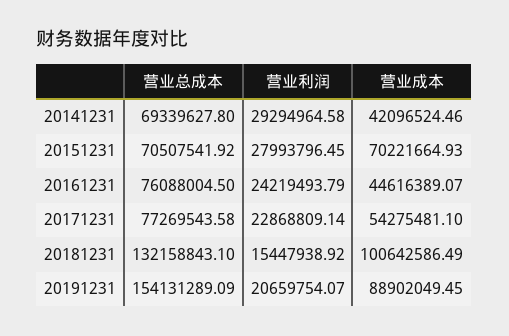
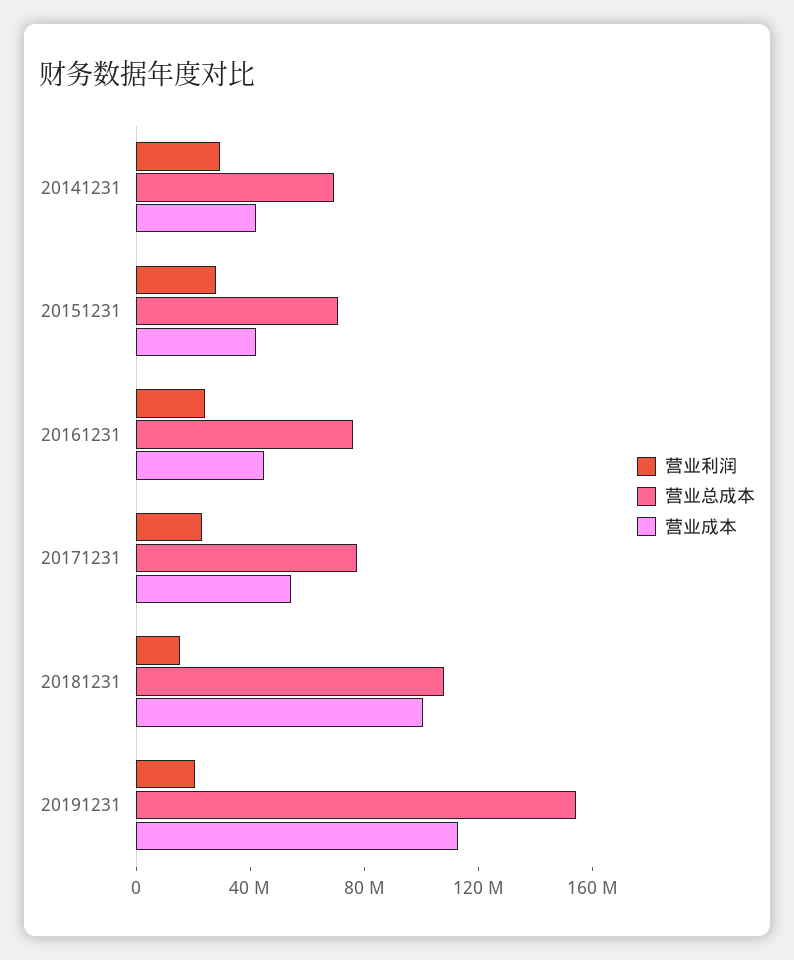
  {
    "营业总成本": {
      "20141231": 69339627.8,
      "20151231": 70507541.92,
      "20161231": 76088004.5,
      "20171231": 77269543.58,
-     "20181231": 132158843.1,
+     "20181231": 110000000,
      "20191231": 154131289.09
    },
    "营业利润": {
      "20141231": 29294964.58,
      "20151231": 27993796.45,
      "20161231": 24219493.79,
      "20171231": 22868809.14,
      "20181231": 15447938.92,
      "20191231": 20659754.07
    },
    "营业成本": {
      "20141231": 42096524.46,
-     "20151231": 70221664.93,
+     "20151231": 40000000,
      "20161231": 44616389.07,
      "20171231": 54275481.1,
      "20181231": 100642586.49,
-     "20191231": 88902049.45
+     "20191231": 110000000
    }
  }

